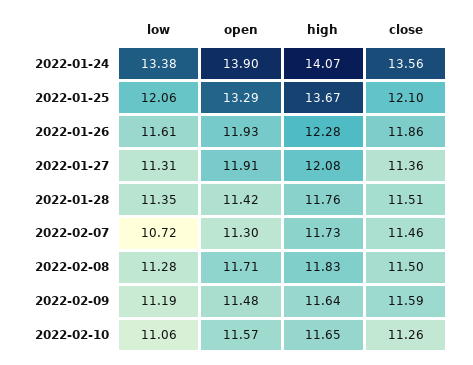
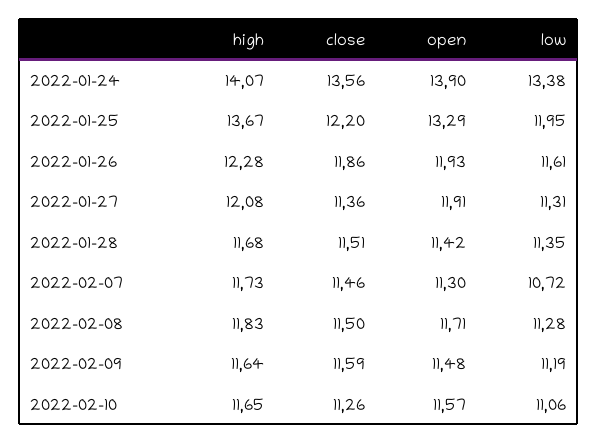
  {
    "low": {
      "2022-01-24": 13.38,
-     "2022-01-25": 12.06,
+     "2022-01-25": 11.95,
      "2022-01-26": 11.61,
      "2022-01-27": 11.31,
      "2022-01-28": 11.35,
      "2022-02-07": 10.72,
      "2022-02-08": 11.28,
      "2022-02-09": 11.19,
      "2022-02-10": 11.06
    },
    "open": {
      "2022-01-24": 13.9,
      "2022-01-25": 13.29,
      "2022-01-26": 11.93,
      "2022-01-27": 11.91,
      "2022-01-28": 11.42,
      "2022-02-07": 11.3,
      "2022-02-08": 11.71,
      "2022-02-09": 11.48,
      "2022-02-10": 11.57
    },
    "high": {
      "2022-01-24": 14.07,
      "2022-01-25": 13.67,
      "2022-01-26": 12.28,
      "2022-01-27": 12.08,
-     "2022-01-28": 11.76,
+     "2022-01-28": 11.68,
      "2022-02-07": 11.73,
      "2022-02-08": 11.83,
      "2022-02-09": 11.64,
      "2022-02-10": 11.65
    },
    "close": {
      "2022-01-24": 13.56,
-     "2022-01-25": 12.1,
+     "2022-01-25": 12.2,
      "2022-01-26": 11.86,
      "2022-01-27": 11.36,
      "2022-01-28": 11.51,
      "2022-02-07": 11.46,
      "2022-02-08": 11.5,
      "2022-02-09": 11.59,
      "2022-02-10": 11.26
    }
  }

